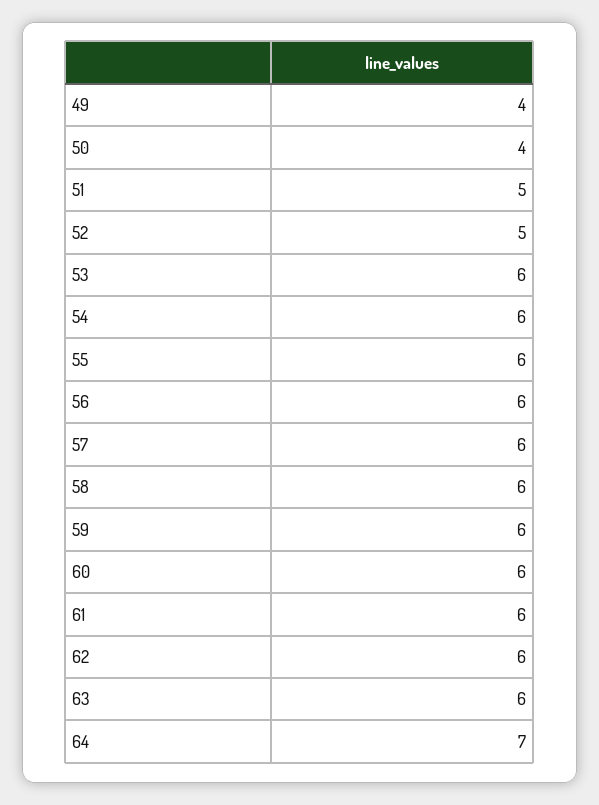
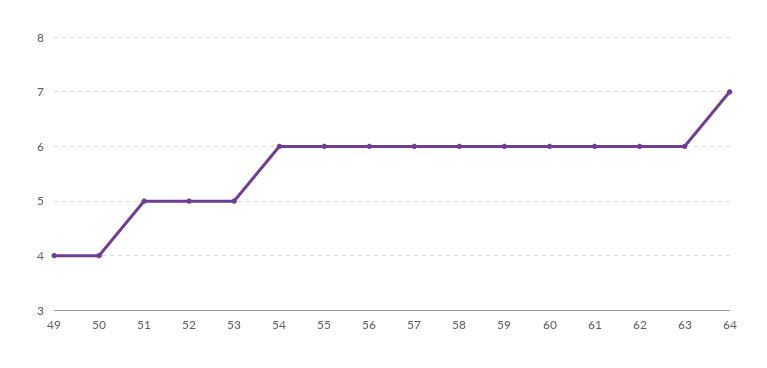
  {
    "49": 4,
    "50": 4,
    "51": 5,
    "52": 5,
-   "53": 6,
+   "53": 5,
    "54": 6,
    "55": 6,
    "56": 6,
    "57": 6,
    "58": 6,
    "59": 6,
    "60": 6,
    "61": 6,
    "62": 6,
    "63": 6,
    "64": 7
  }

